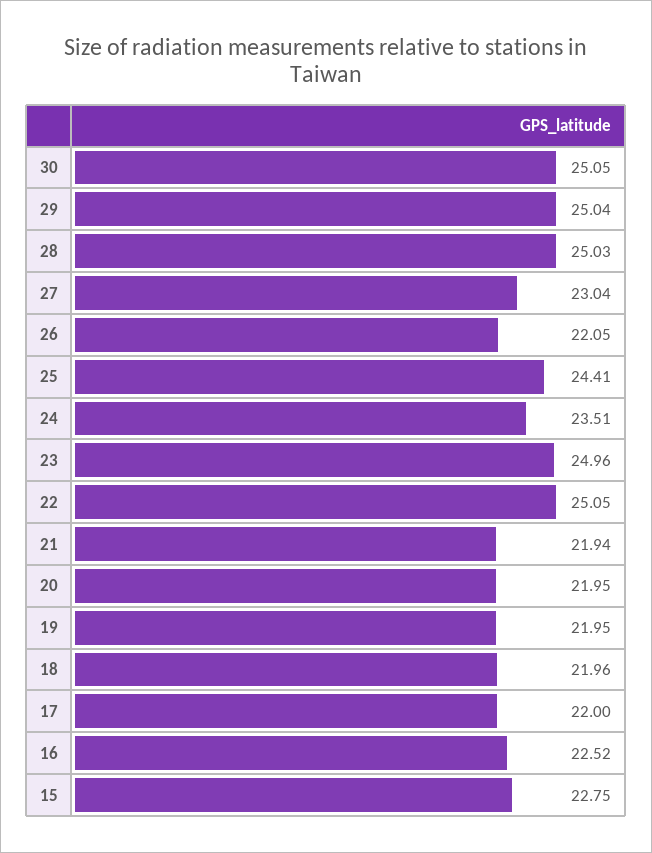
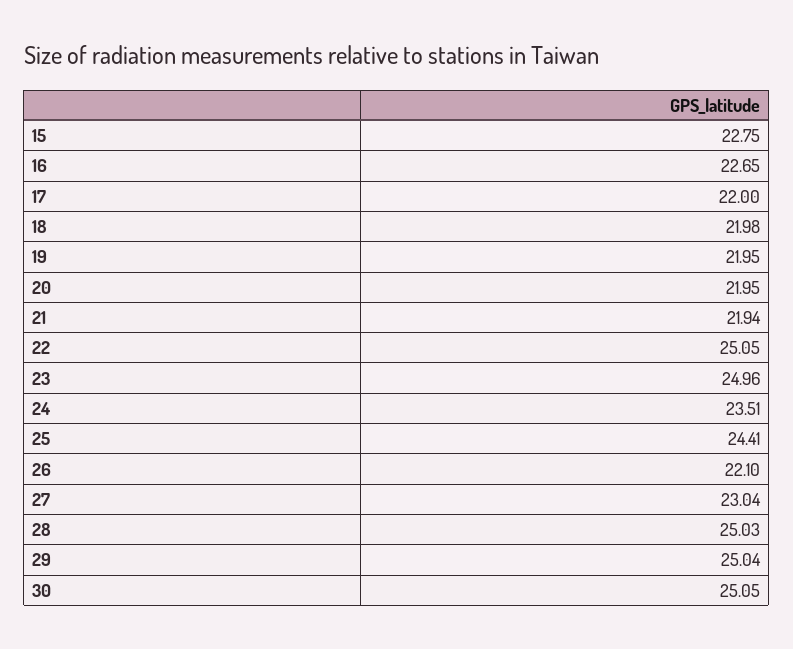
  {
    "30": 25.05,
    "29": 25.04,
    "28": 25.03,
    "27": 23.04,
-   "26": 22.05,
+   "26": 22.1,
    "25": 24.41,
    "24": 23.51,
    "23": 24.96,
    "22": 25.05,
    "21": 21.94,
    "20": 21.95,
    "19": 21.95,
-   "18": 21.96,
+   "18": 21.98,
    "17": 22,
-   "16": 22.52,
+   "16": 22.65,
    "15": 22.75
  }

